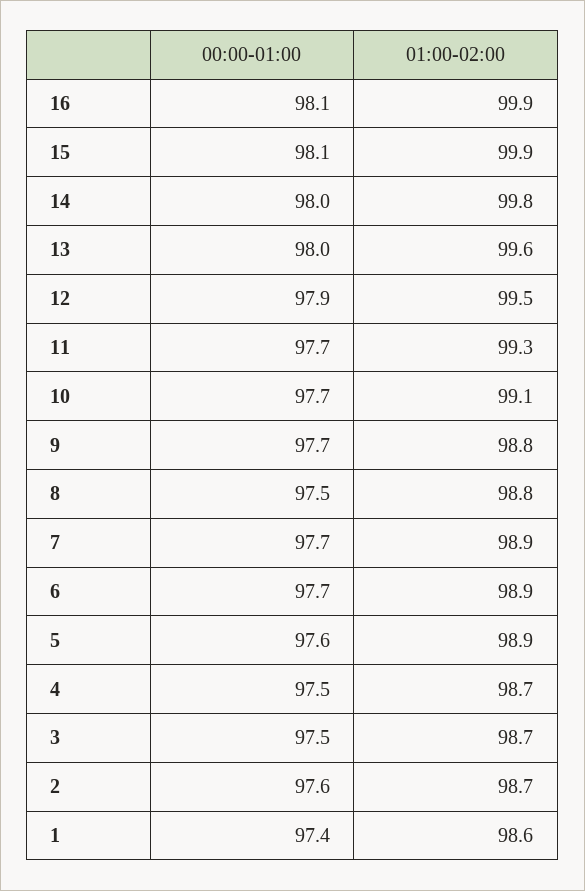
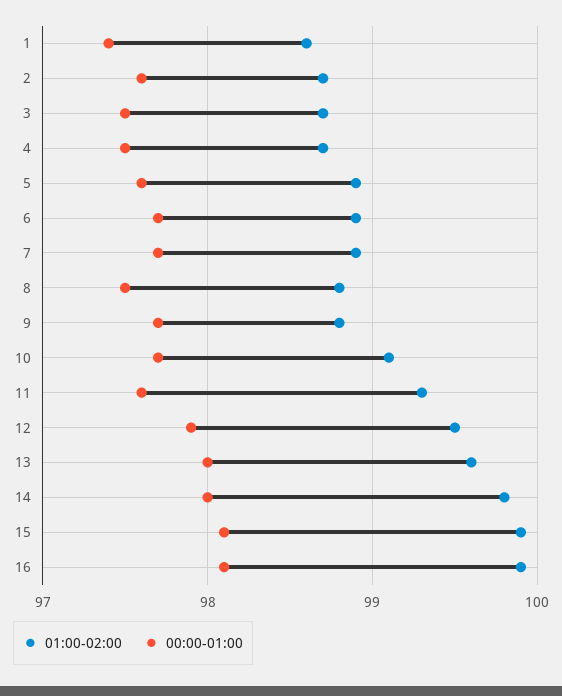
  {
    "00:00-01:00": {
      "16": 98.1,
      "15": 98.1,
      "14": 98,
      "13": 98,
      "12": 97.9,
-     "11": 97.7,
+     "11": 97.6,
      "10": 97.7,
      "9": 97.7,
      "8": 97.5,
      "7": 97.7,
      "6": 97.7,
      "5": 97.6,
      "4": 97.5,
      "3": 97.5,
      "2": 97.6,
      "1": 97.4
    },
    "01:00-02:00": {
      "16": 99.9,
      "15": 99.9,
      "14": 99.8,
      "13": 99.6,
      "12": 99.5,
      "11": 99.3,
      "10": 99.1,
      "9": 98.8,
      "8": 98.8,
      "7": 98.9,
      "6": 98.9,
      "5": 98.9,
      "4": 98.7,
      "3": 98.7,
      "2": 98.7,
      "1": 98.6
    }
  }

